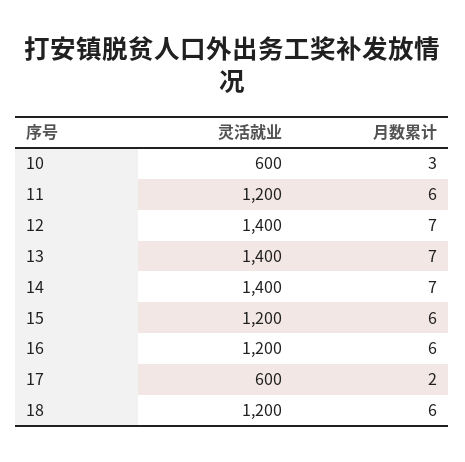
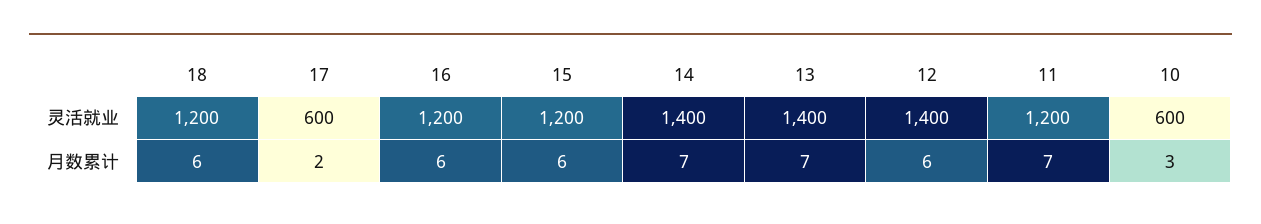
  {
    "灵活就业": {
      "10": 600,
      "11": 1200,
      "12": 1400,
      "13": 1400,
      "14": 1400,
      "15": 1200,
      "16": 1200,
      "17": 600,
      "18": 1200
    },
    "月数累计": {
      "10": 3,
-     "11": 6,
+     "11": 7,
-     "12": 7,
+     "12": 6,
      "13": 7,
      "14": 7,
      "15": 6,
      "16": 6,
      "17": 2,
      "18": 6
    }
  }

